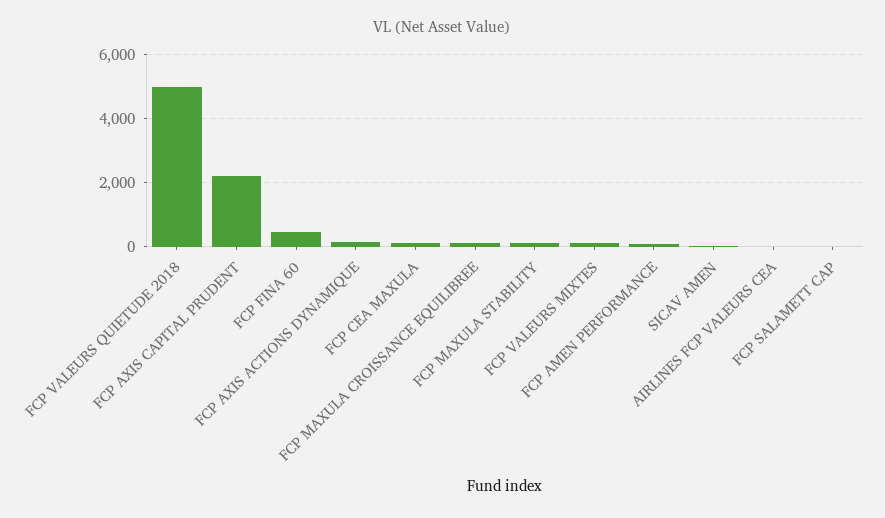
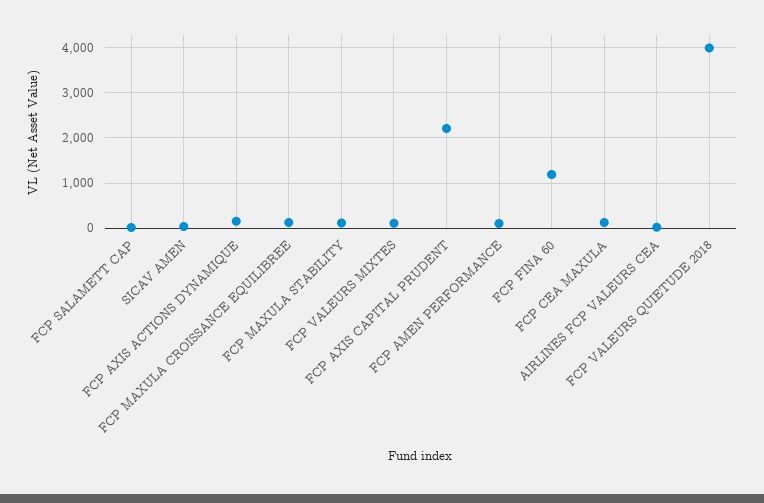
  {
-   "FCP VALEURS QUIETUDE 2018": 5000,
+   "FCP VALEURS QUIETUDE 2018": 4000,
    "FCP AXIS CAPITAL PRUDENT": 2200,
-   "FCP FINA 60": 400,
+   "FCP FINA 60": 1200,
    "FCP AXIS ACTIONS DYNAMIQUE": 200,
    "FCP CEA MAXULA": 200,
    "FCP MAXULA CROISSANCE EQUILIBREE": 200,
    "FCP MAXULA STABILITY": 200,
    "FCP VALEURS MIXTES": 200,
    "FCP AMEN PERFORMANCE": 200,
    "SICAV AMEN": 0,
    "AIRLINES FCP VALEURS CEA": 0,
    "FCP SALAMETT CAP": 0
  }

